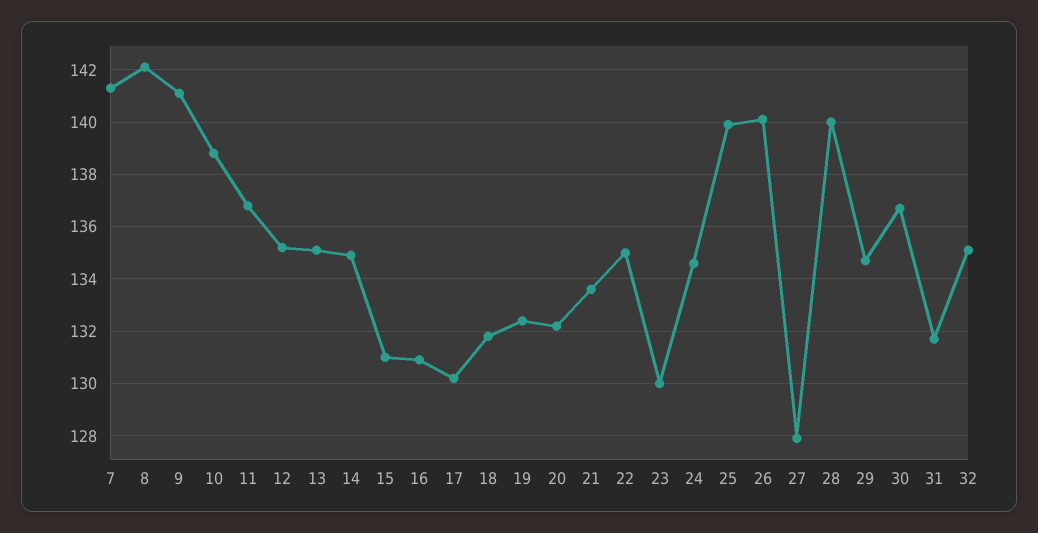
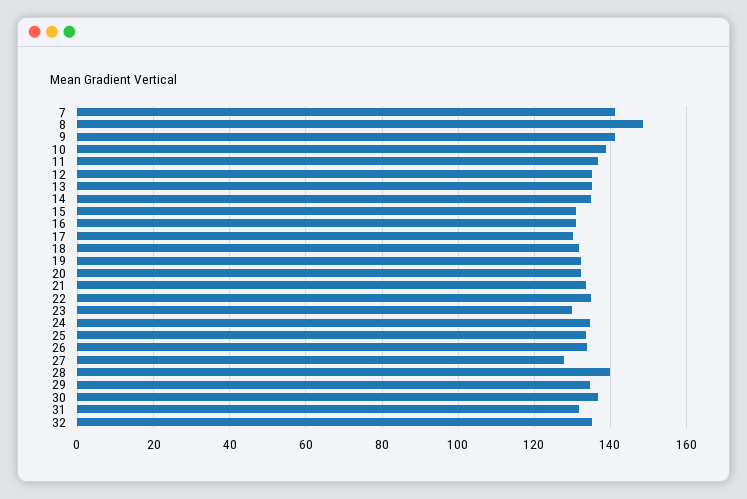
  {
    "7": 141.5,
-   "8": 142,
+   "8": 148,
    "9": 141,
    "10": 139,
    "11": 137,
    "12": 135,
    "13": 135,
    "14": 135,
    "15": 131,
    "16": 131,
    "17": 130,
    "18": 132,
    "19": 132.5,
    "20": 132,
    "21": 133.5,
    "22": 135,
    "23": 130,
    "24": 134.5,
-   "25": 140,
+   "25": 134,
-   "26": 140,
+   "26": 134,
    "27": 128,
    "28": 140,
    "29": 134.5,
    "30": 136.5,
    "31": 131.5,
    "32": 135
  }

